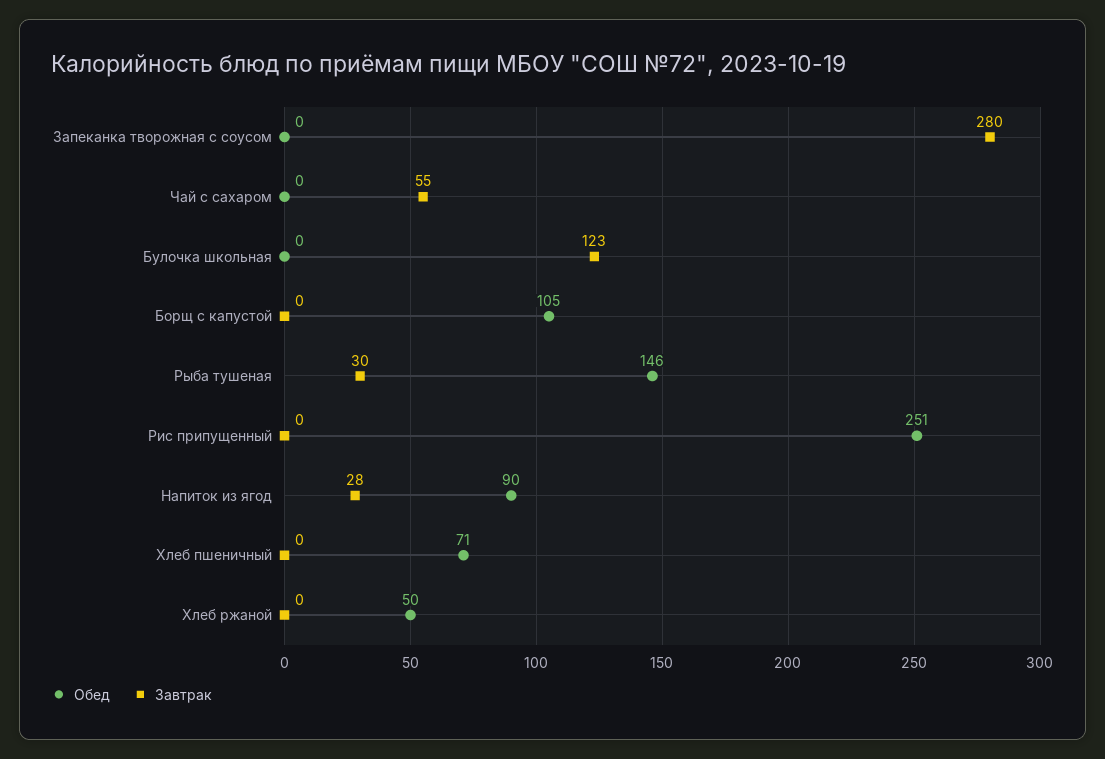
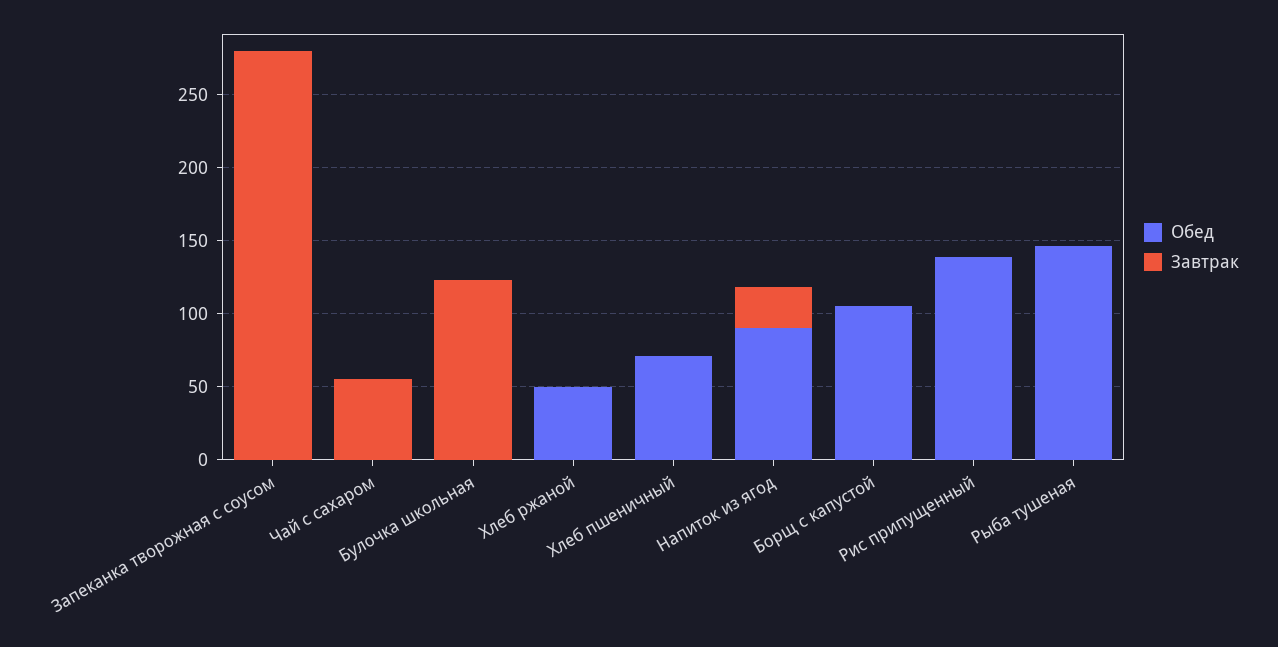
  {
    "Обед": {
      "Запеканка творожная с соусом": 0,
      "Чай с сахаром": 0,
      "Булочка школьная": 0,
      "Борщ с капустой": 105,
      "Рыба тушеная": 146,
-     "Рис припущенный": 251,
+     "Рис припущенный": 140,
      "Напиток из ягод": 90,
      "Хлеб пшеничный": 71,
      "Хлеб ржаной": 50
    },
    "Завтрак": {
      "Запеканка творожная с соусом": 280,
      "Чай с сахаром": 55,
      "Булочка школьная": 123,
      "Борщ с капустой": 0,
-     "Рыба тушеная": 30,
+     "Рыба тушеная": 0,
      "Рис припущенный": 0,
      "Напиток из ягод": 28,
      "Хлеб пшеничный": 0,
      "Хлеб ржаной": 0
    }
  }

